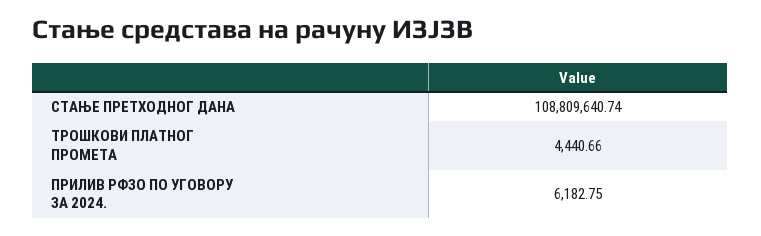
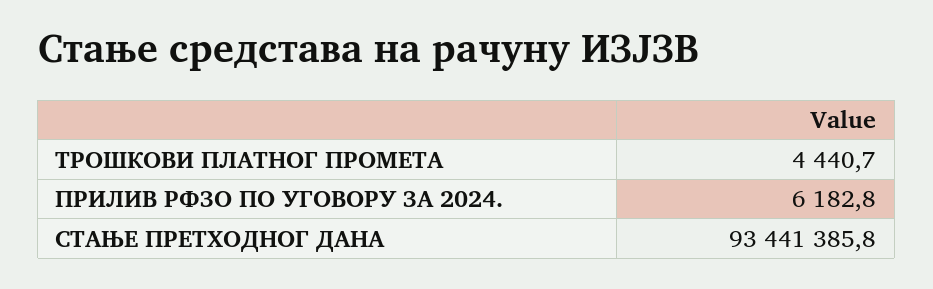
  {
-   "СТАЊЕ ПРЕТХОДНОГ ДАНА": 108809640.74,
+   "СТАЊЕ ПРЕТХОДНОГ ДАНА": 93441385.8,
    "ТРОШКОВИ ПЛАТНОГ ПРОМЕТА": 4440.66,
    "ПРИЛИВ РФЗО ПО УГОВОРУ ЗА 2024.": 6182.75
  }

